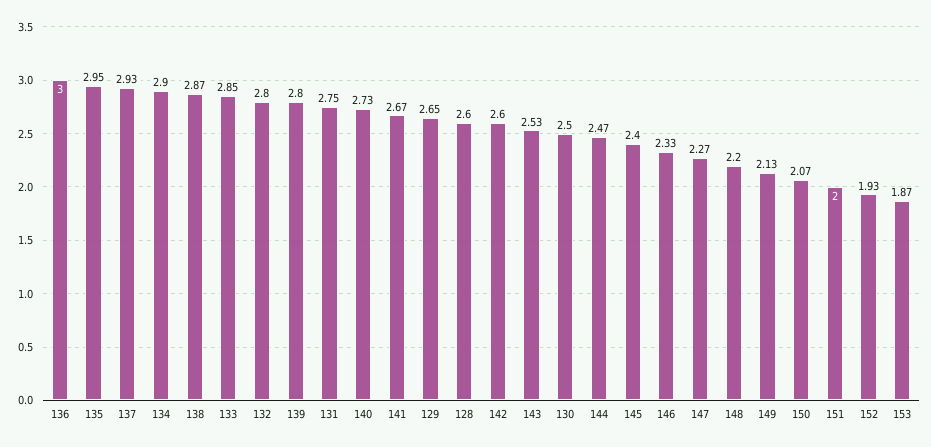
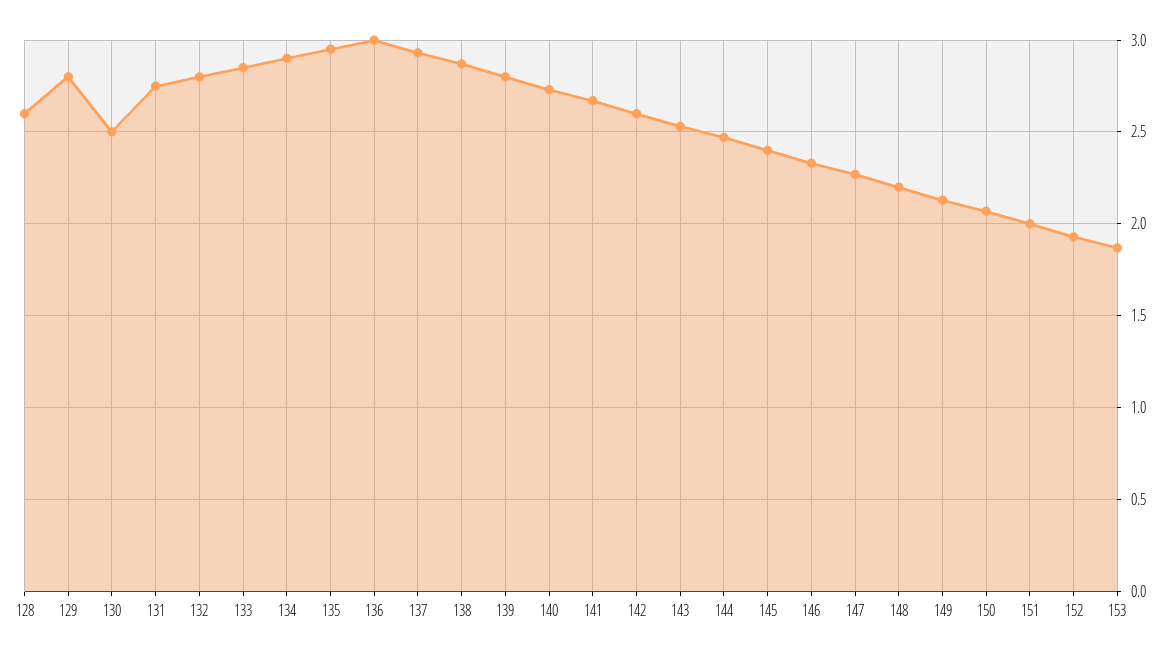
  {
    "136": 3,
    "135": 2.95,
    "137": 2.93,
    "134": 2.9,
    "138": 2.87,
    "133": 2.85,
    "132": 2.8,
    "139": 2.8,
    "131": 2.75,
    "140": 2.73,
    "141": 2.67,
-   "129": 2.65,
+   "129": 2.8,
    "128": 2.6,
    "142": 2.6,
    "143": 2.53,
    "130": 2.5,
    "144": 2.47,
    "145": 2.4,
    "146": 2.33,
    "147": 2.27,
    "148": 2.2,
    "149": 2.13,
    "150": 2.07,
    "151": 2,
    "152": 1.93,
    "153": 1.87
  }

